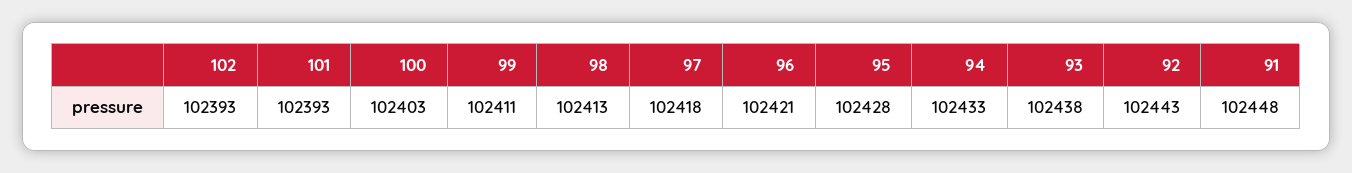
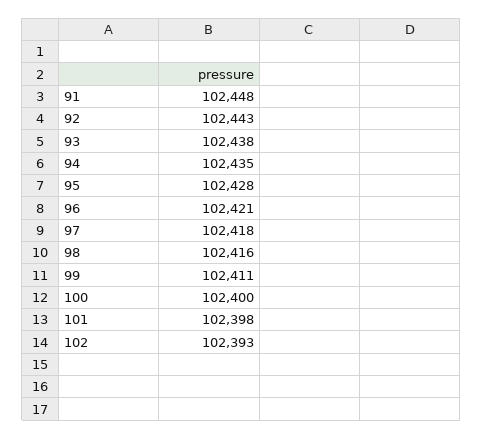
  {
    "102": 102393,
-   "101": 102393,
+   "101": 102398,
-   "100": 102403,
+   "100": 102400,
    "99": 102411,
-   "98": 102413,
+   "98": 102416,
    "97": 102418,
    "96": 102421,
    "95": 102428,
-   "94": 102433,
+   "94": 102435,
    "93": 102438,
    "92": 102443,
    "91": 102448
  }

